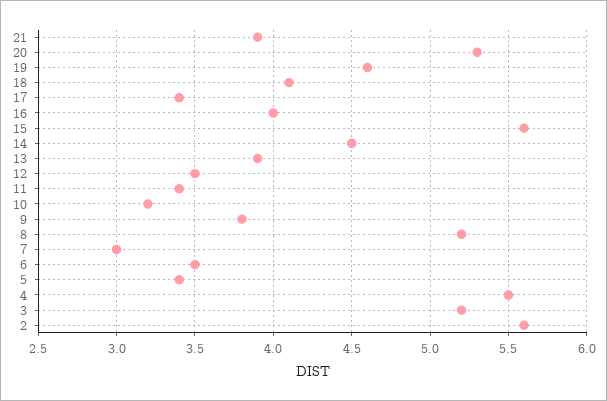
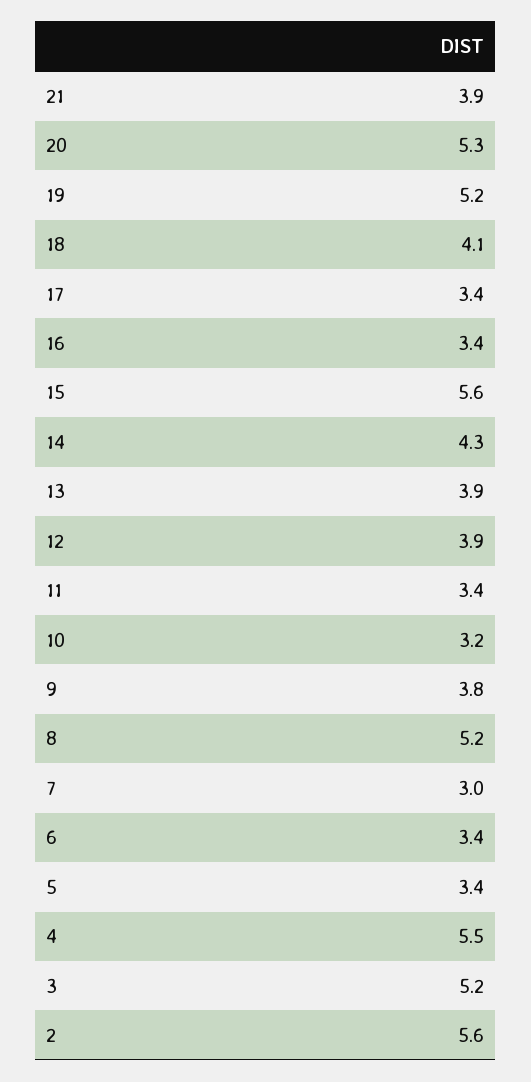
  {
    "21": 3.9,
    "20": 5.3,
-   "19": 4.6,
+   "19": 5.2,
    "18": 4.1,
    "17": 3.4,
-   "16": 4,
+   "16": 3.4,
    "15": 5.6,
-   "14": 4.5,
+   "14": 4.3,
    "13": 3.9,
-   "12": 3.5,
+   "12": 3.9,
    "11": 3.4,
    "10": 3.2,
    "9": 3.8,
    "8": 5.2,
    "7": 3,
-   "6": 3.5,
+   "6": 3.4,
    "5": 3.4,
    "4": 5.5,
    "3": 5.2,
    "2": 5.6
  }

